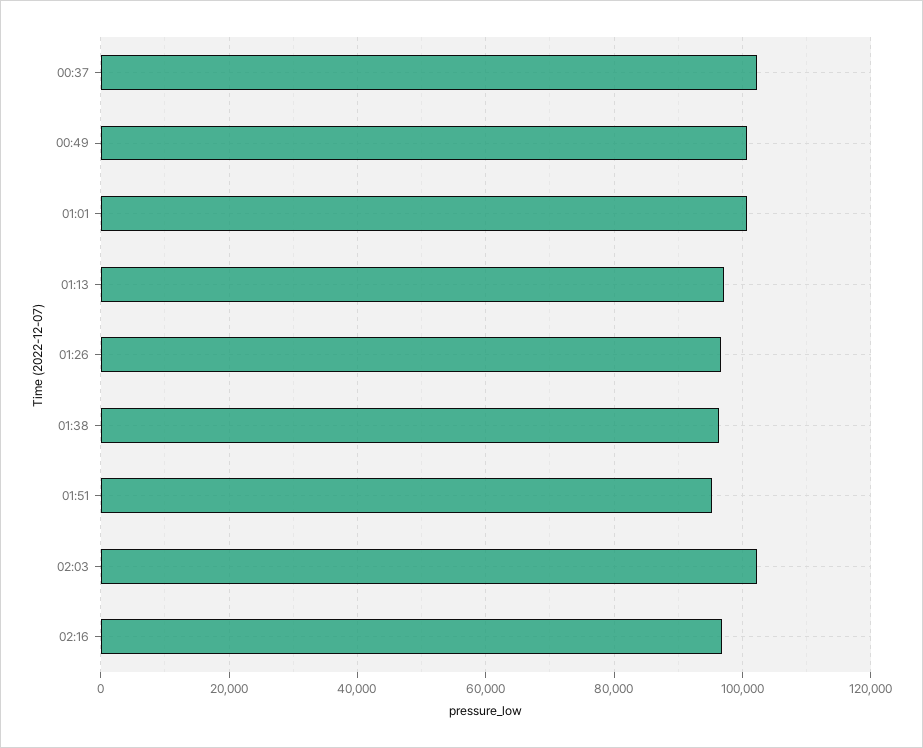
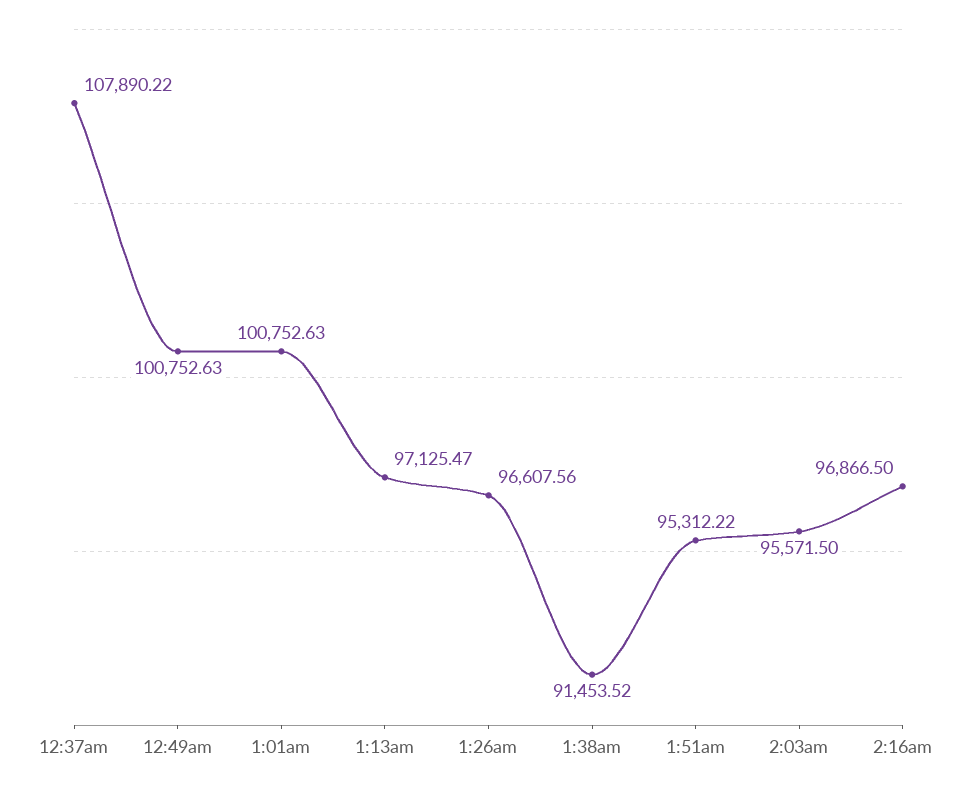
  {
-   "00:37": 102000,
+   "00:37": 107890.22,
    "00:49": 100752.63,
    "01:01": 100752.63,
    "01:13": 97125.47,
    "01:26": 96607.56,
-   "01:38": 96000,
+   "01:38": 91453.52,
    "01:51": 95312.22,
-   "02:03": 102000,
+   "02:03": 95571.5,
    "02:16": 96866.5
  }

